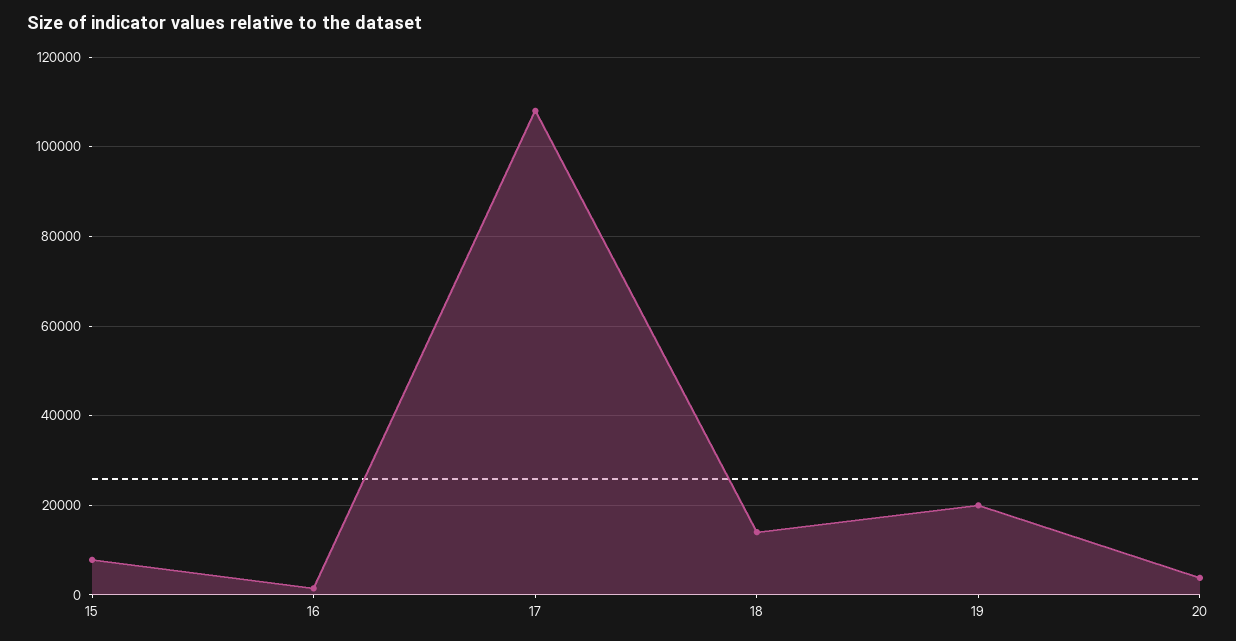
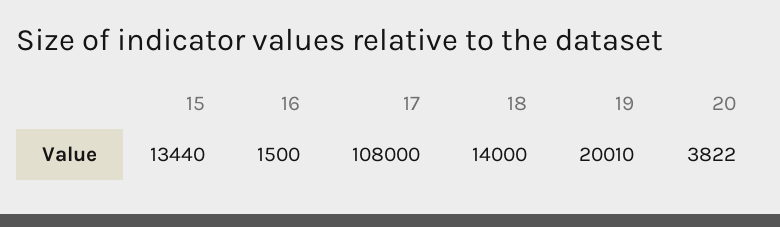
  {
-   "15": 8000,
+   "15": 13440,
    "16": 1500,
    "17": 108000,
    "18": 14000,
    "19": 20010,
    "20": 3822
  }

